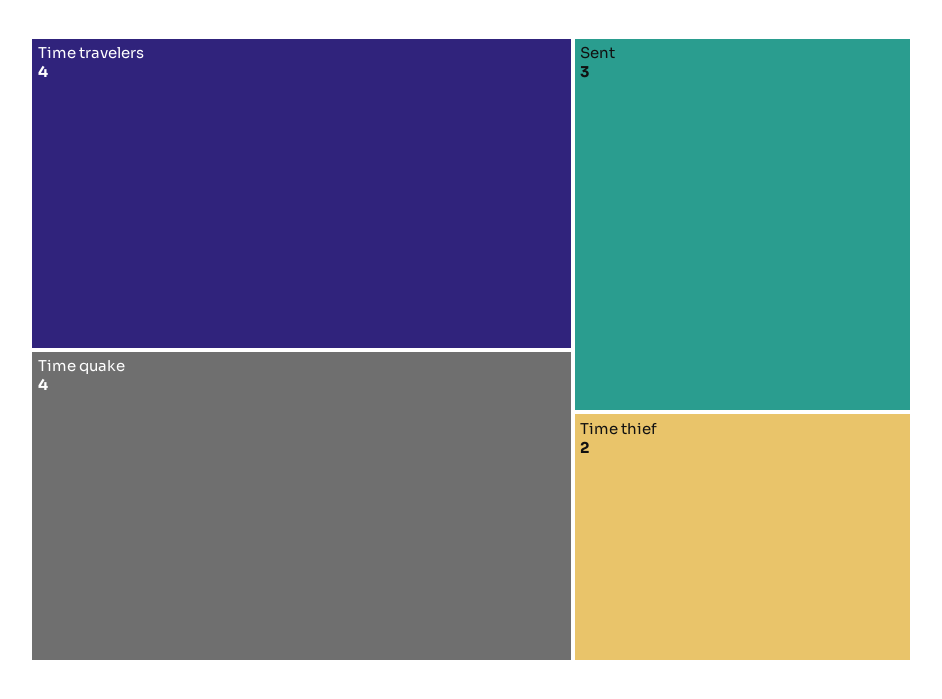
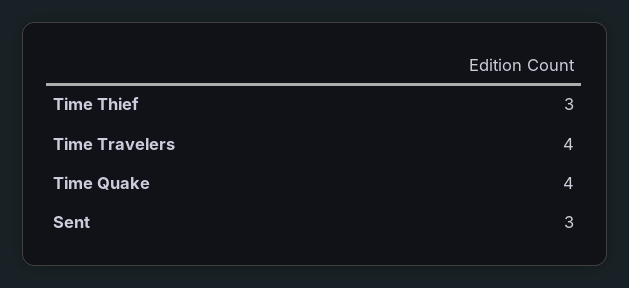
  {
    "Time travelers": 4,
    "Time quake": 4,
    "Sent": 3,
-   "Time thief": 2
+   "Time thief": 3
  }

